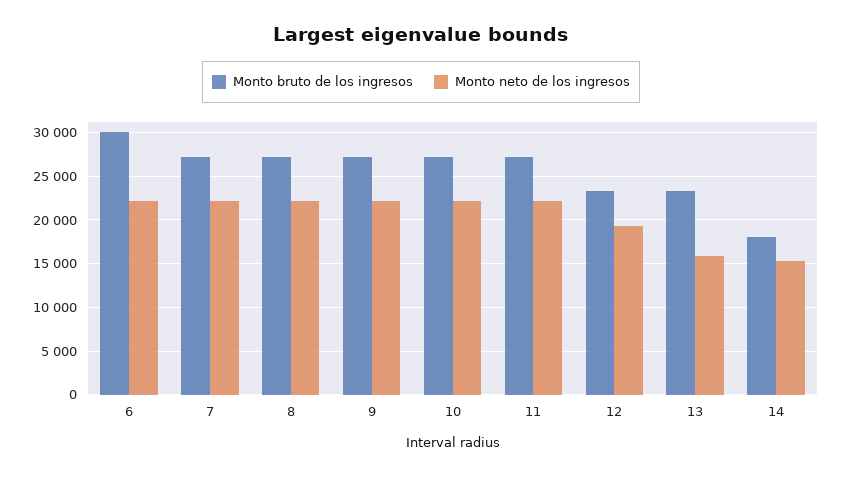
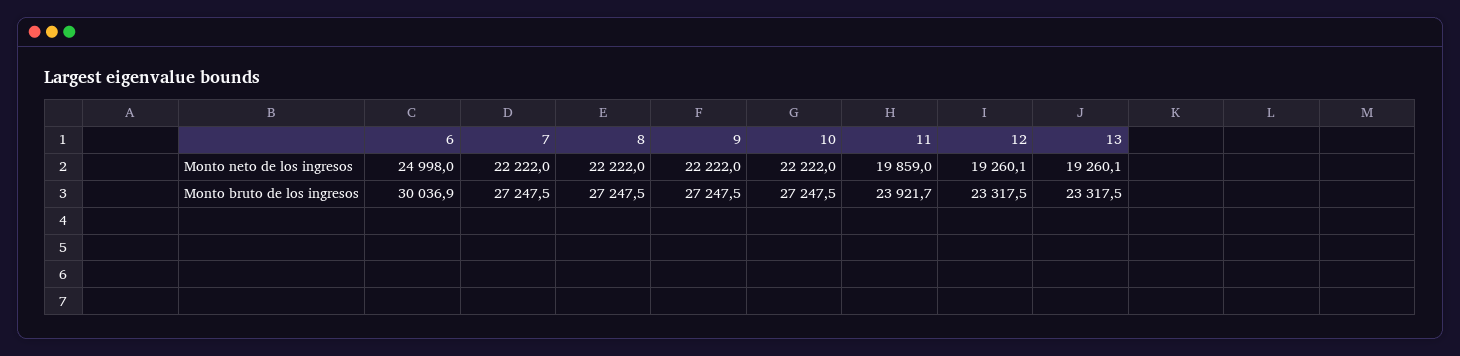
  {
    "Monto bruto de los ingresos": {
      "6": 30036.9,
      "7": 27247.5,
      "8": 27247.5,
      "9": 27247.5,
      "10": 27247.5,
-     "11": 27000,
+     "11": 23921.7,
      "12": 23317.5,
-     "13": 23317.5,
+     "13": 23317.5
-     "14": 18000
    },
    "Monto neto de los ingresos": {
-     "6": 22000,
+     "6": 24998,
      "7": 22222,
      "8": 22222,
      "9": 22222,
      "10": 22222,
-     "11": 22000,
+     "11": 19859,
      "12": 19260.1,
-     "13": 16000,
+     "13": 19260.1
-     "14": 15000
    }
  }

